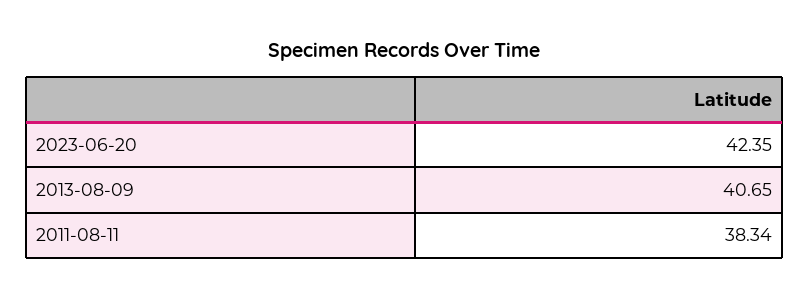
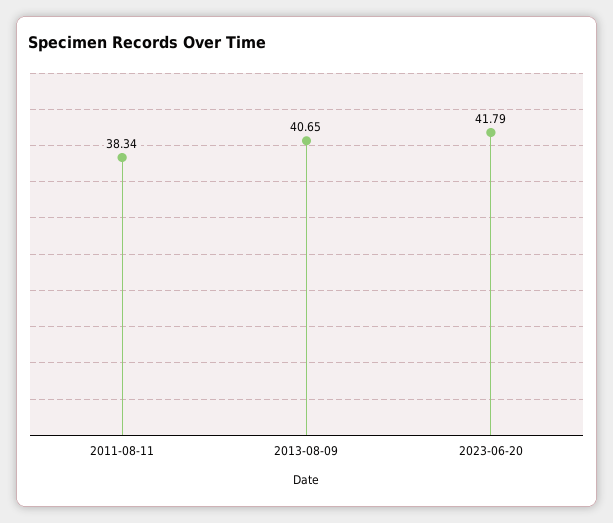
  {
-   "2023-06-20": 42.35,
+   "2023-06-20": 41.79,
    "2013-08-09": 40.65,
    "2011-08-11": 38.34
  }

